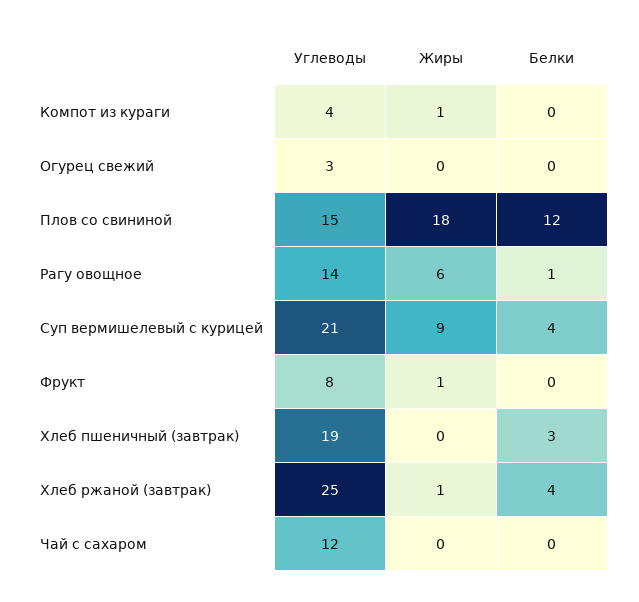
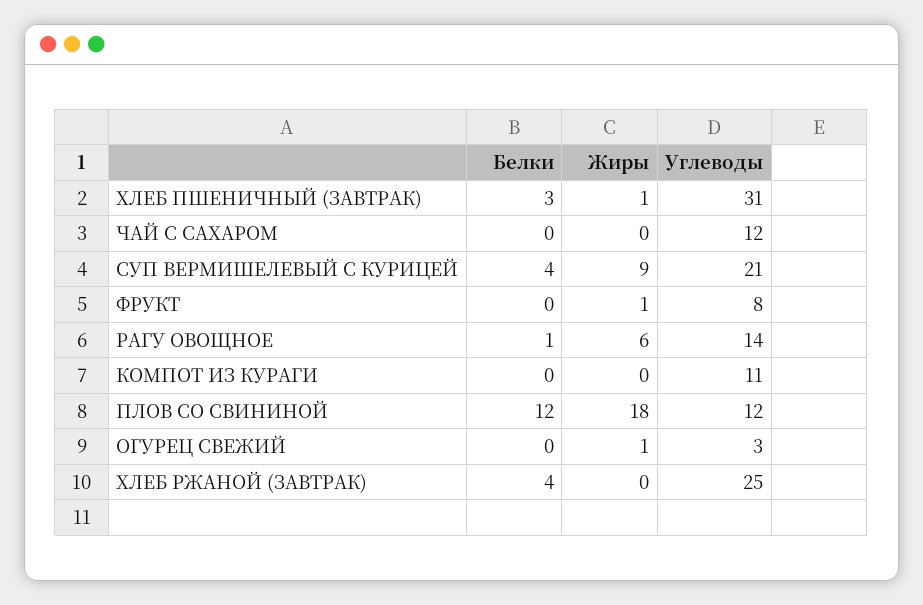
  {
    "Углеводы": {
-     "Компот из кураги": 4,
+     "Компот из кураги": 11,
      "Огурец свежий": 3,
-     "Плов со свининой": 15,
+     "Плов со свининой": 12,
      "Рагу овощное": 14,
      "Суп вермишелевый с курицей": 21,
      "Фрукт": 8,
-     "Хлеб пшеничный (завтрак)": 19,
+     "Хлеб пшеничный (завтрак)": 31,
      "Хлеб ржаной (завтрак)": 25,
      "Чай с сахаром": 12
    },
    "Жиры": {
-     "Компот из кураги": 1,
+     "Компот из кураги": 0,
-     "Огурец свежий": 0,
+     "Огурец свежий": 1,
      "Плов со свининой": 18,
      "Рагу овощное": 6,
      "Суп вермишелевый с курицей": 9,
      "Фрукт": 1,
-     "Хлеб пшеничный (завтрак)": 0,
+     "Хлеб пшеничный (завтрак)": 1,
-     "Хлеб ржаной (завтрак)": 1,
+     "Хлеб ржаной (завтрак)": 0,
      "Чай с сахаром": 0
    },
    "Белки": {
      "Компот из кураги": 0,
      "Огурец свежий": 0,
      "Плов со свининой": 12,
      "Рагу овощное": 1,
      "Суп вермишелевый с курицей": 4,
      "Фрукт": 0,
      "Хлеб пшеничный (завтрак)": 3,
      "Хлеб ржаной (завтрак)": 4,
      "Чай с сахаром": 0
    }
  }

